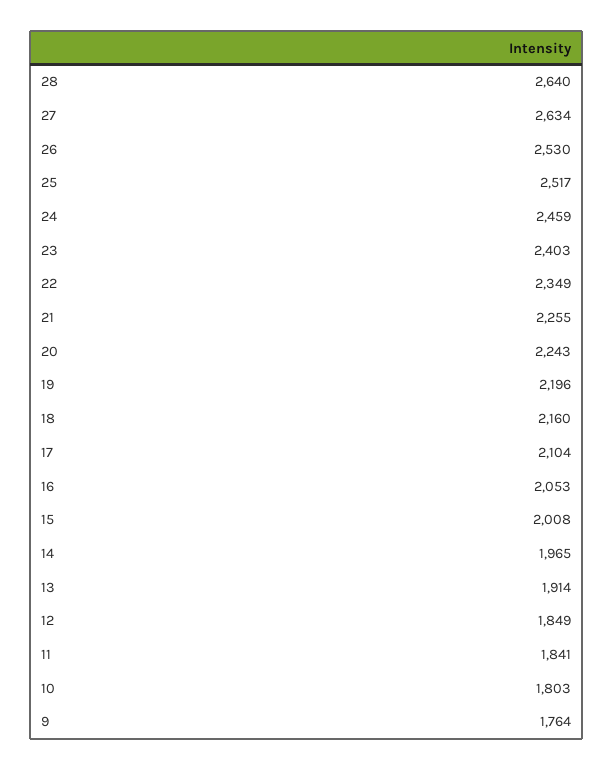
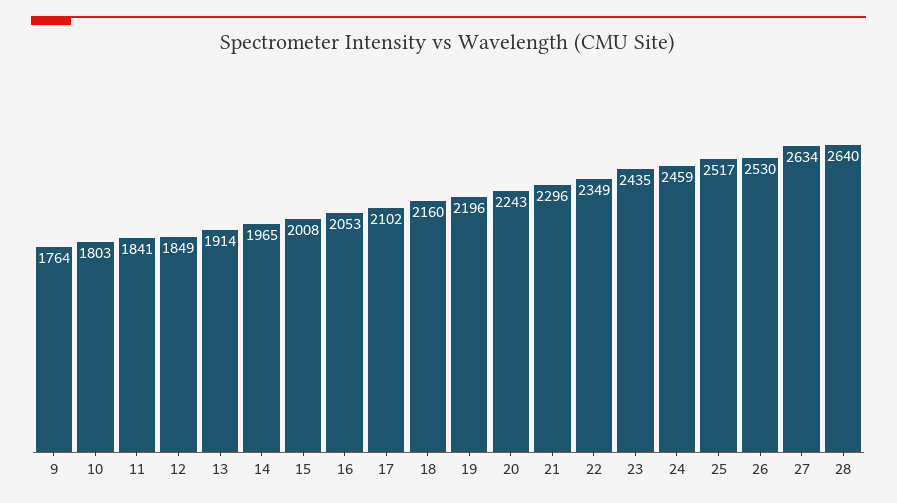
  {
    "28": 2640,
    "27": 2634,
    "26": 2530,
    "25": 2517,
    "24": 2459,
-   "23": 2403,
+   "23": 2435,
    "22": 2349,
-   "21": 2255,
+   "21": 2296,
    "20": 2243,
    "19": 2196,
    "18": 2160,
-   "17": 2104,
+   "17": 2102,
    "16": 2053,
    "15": 2008,
    "14": 1965,
    "13": 1914,
    "12": 1849,
    "11": 1841,
    "10": 1803,
    "9": 1764
  }

